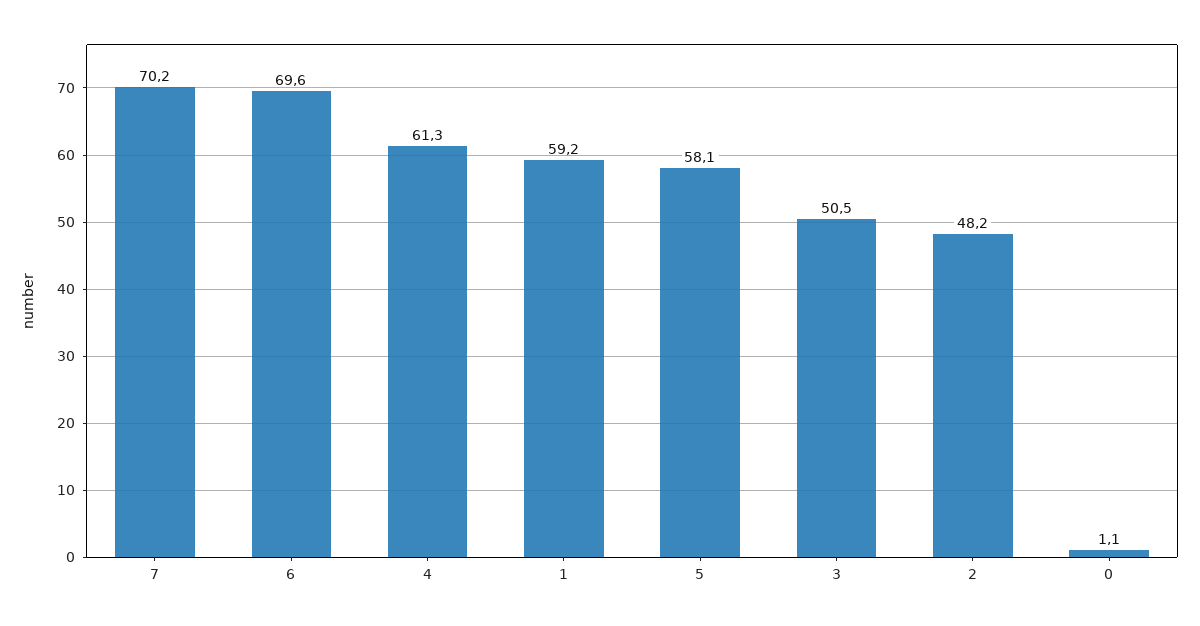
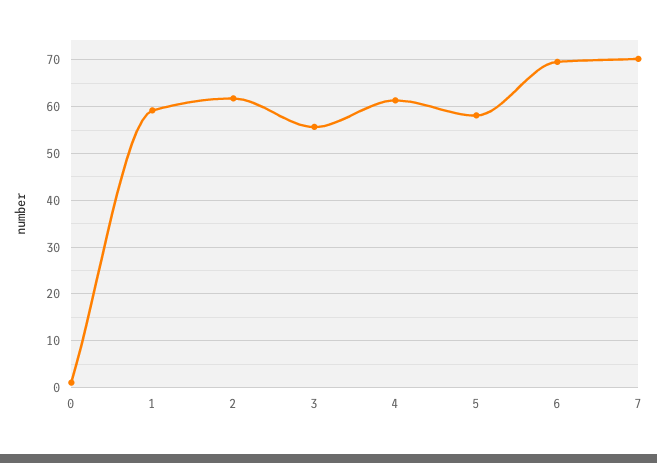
  {
    "7": 70.2,
    "6": 69.6,
    "4": 61.3,
    "1": 59.2,
    "5": 58.1,
-   "3": 50.5,
+   "3": 56,
-   "2": 48.2,
+   "2": 62,
    "0": 1.1
  }

